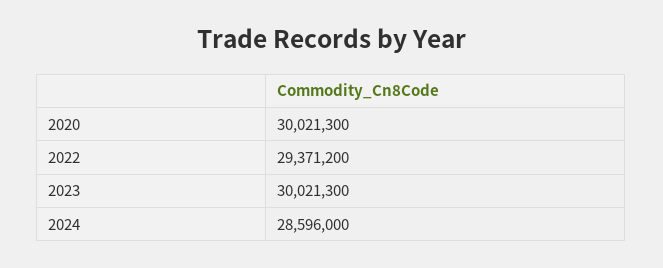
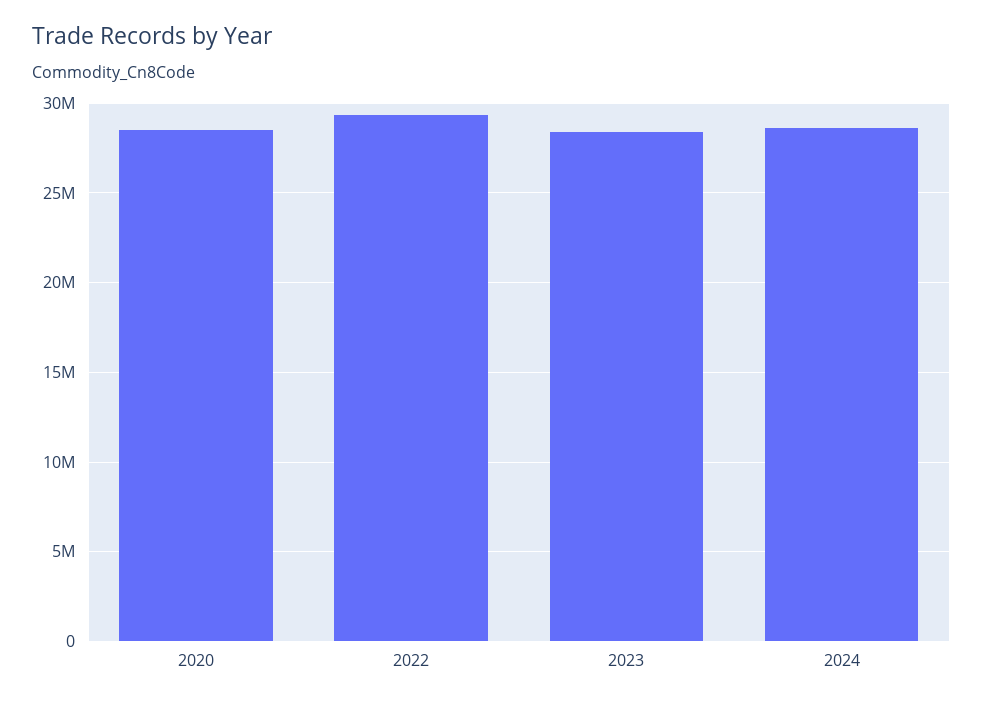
  {
-   "2020": 30021300,
+   "2020": 28500000,
    "2022": 29371200,
-   "2023": 30021300,
+   "2023": 28500000,
    "2024": 28596000
  }

